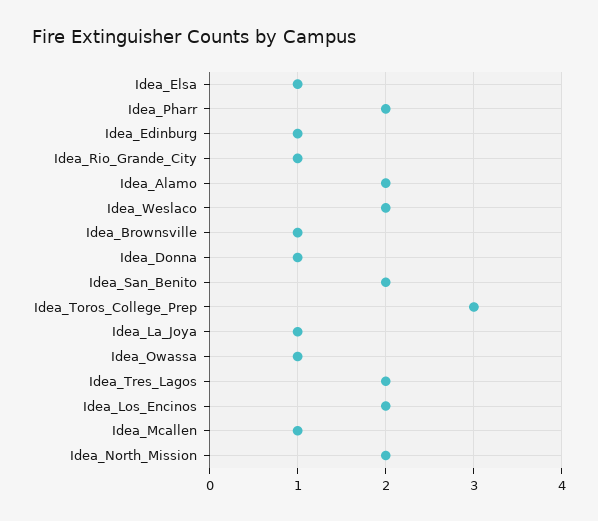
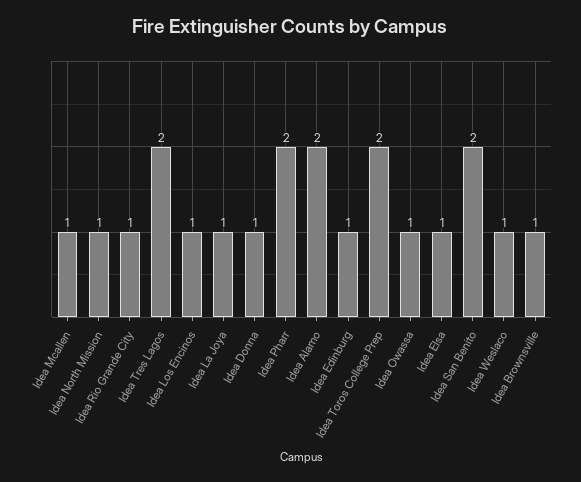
  {
    "Idea_Elsa": 1,
    "Idea_Pharr": 2,
    "Idea_Edinburg": 1,
    "Idea_Rio_Grande_City": 1,
    "Idea_Alamo": 2,
-   "Idea_Weslaco": 2,
+   "Idea_Weslaco": 1,
    "Idea_Brownsville": 1,
    "Idea_Donna": 1,
    "Idea_San_Benito": 2,
-   "Idea_Toros_College_Prep": 3,
+   "Idea_Toros_College_Prep": 2,
    "Idea_La_Joya": 1,
    "Idea_Owassa": 1,
    "Idea_Tres_Lagos": 2,
-   "Idea_Los_Encinos": 2,
+   "Idea_Los_Encinos": 1,
    "Idea_Mcallen": 1,
-   "Idea_North_Mission": 2
+   "Idea_North_Mission": 1
  }

